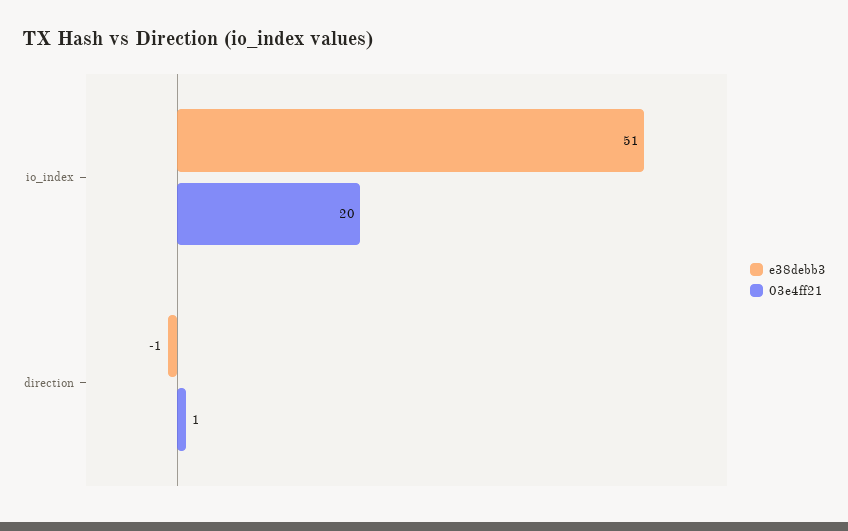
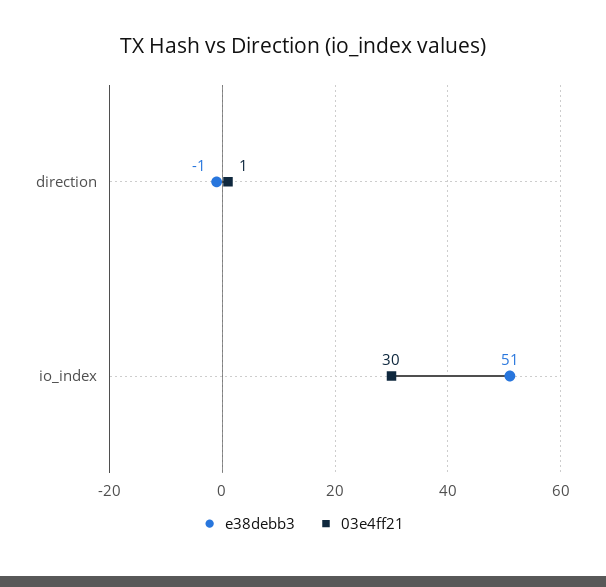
  {
    "e38debb3": {
      "io_index": 51,
      "direction": -1
    },
    "03e4ff21": {
-     "io_index": 20,
+     "io_index": 30,
      "direction": 1
    }
  }

